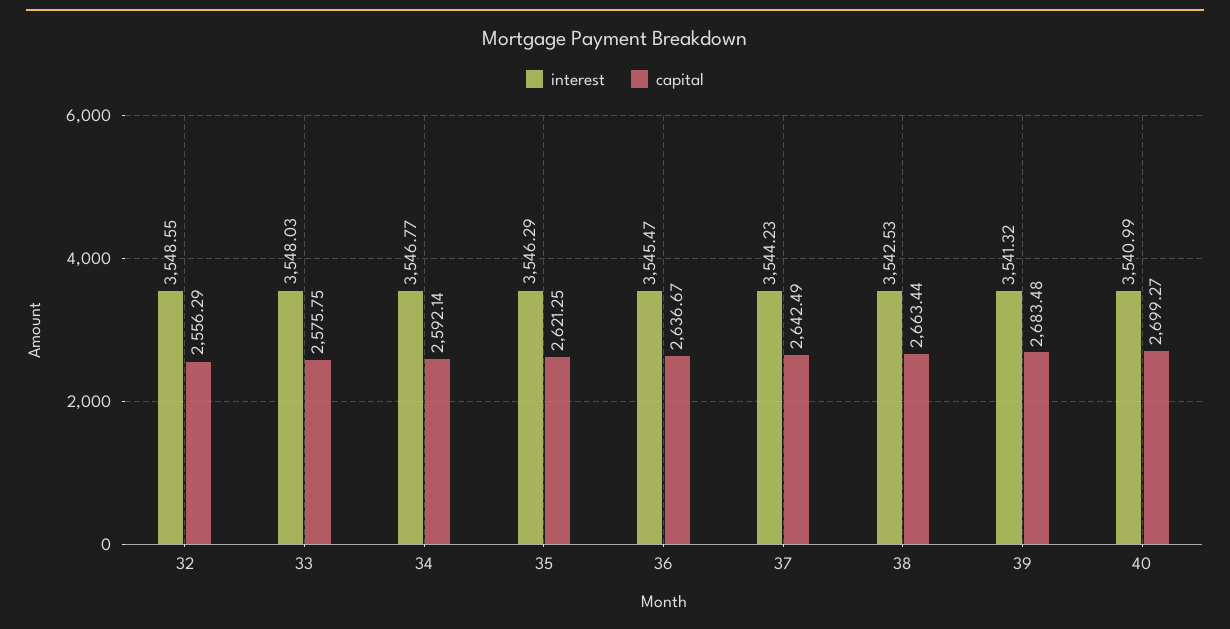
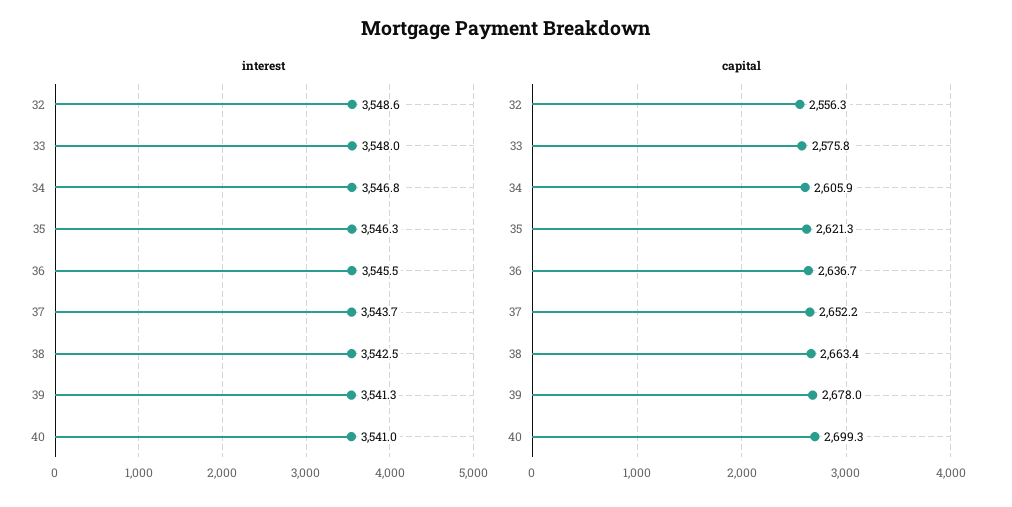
  {
    "interest": {
      "32": 3548.55,
      "33": 3548.03,
      "34": 3546.77,
      "35": 3546.29,
      "36": 3545.47,
-     "37": 3544.23,
+     "37": 3543.7,
      "38": 3542.53,
      "39": 3541.32,
      "40": 3540.99
    },
    "capital": {
      "32": 2556.29,
      "33": 2575.75,
-     "34": 2592.14,
+     "34": 2605.9,
      "35": 2621.25,
      "36": 2636.67,
-     "37": 2642.49,
+     "37": 2652.2,
      "38": 2663.44,
-     "39": 2683.48,
+     "39": 2678,
      "40": 2699.27
    }
  }

